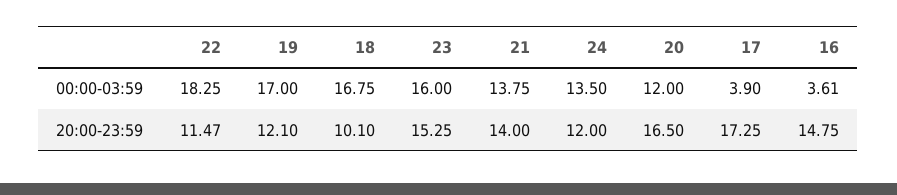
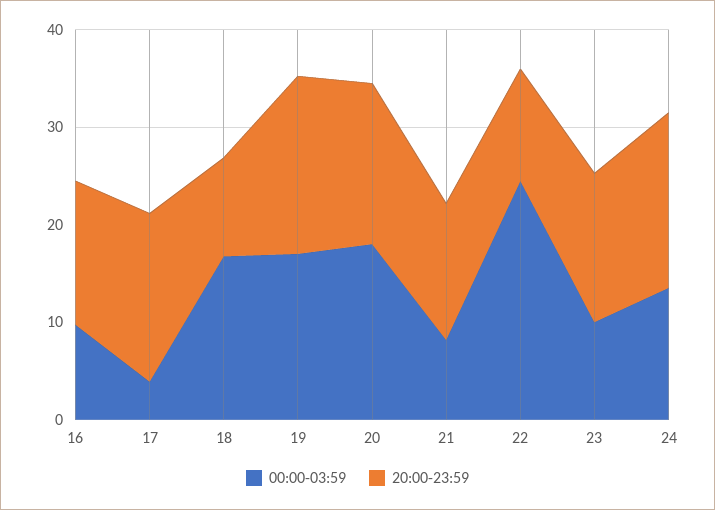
  {
    "00:00-03:59": {
-     "22": 18.25,
+     "22": 24,
      "19": 17,
      "18": 16.75,
-     "23": 16,
+     "23": 10,
-     "21": 13.75,
+     "21": 8,
      "24": 13.5,
-     "20": 12,
+     "20": 18,
      "17": 3.9,
-     "16": 3.61
+     "16": 10
    },
    "20:00-23:59": {
      "22": 11.47,
-     "19": 12.1,
+     "19": 18,
      "18": 10.1,
      "23": 15.25,
      "21": 14,
-     "24": 12,
+     "24": 18,
      "20": 16.5,
      "17": 17.25,
      "16": 14.75
    }
  }

